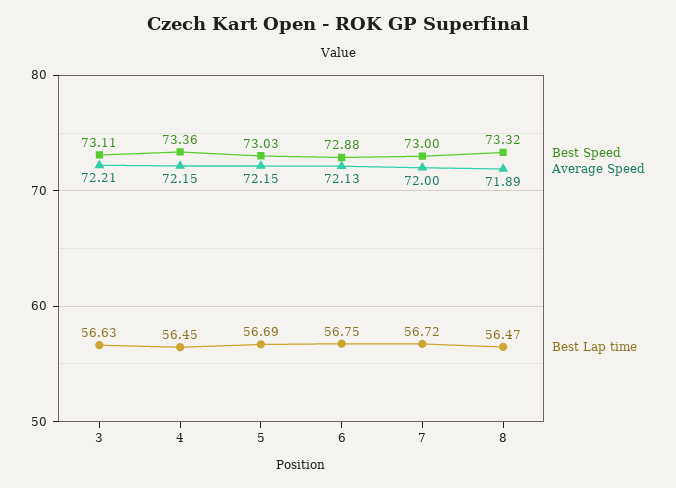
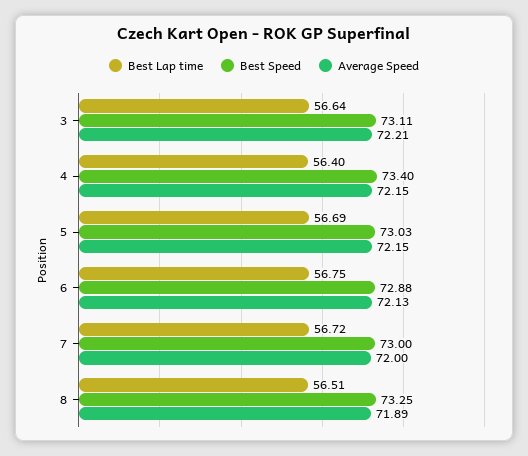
  {
    "Best Speed": {
      "3": 73.11,
-     "4": 73.36,
+     "4": 73.4,
      "5": 73.03,
      "6": 72.88,
      "7": 73,
-     "8": 73.32
+     "8": 73.25
    },
    "Average Speed": {
      "3": 72.21,
      "4": 72.15,
      "5": 72.15,
      "6": 72.13,
      "7": 72,
      "8": 71.89
    },
    "Best Lap time": {
-     "3": 56.63,
+     "3": 56.64,
-     "4": 56.45,
+     "4": 56.4,
      "5": 56.69,
      "6": 56.75,
      "7": 56.72,
-     "8": 56.47
+     "8": 56.51
    }
  }

